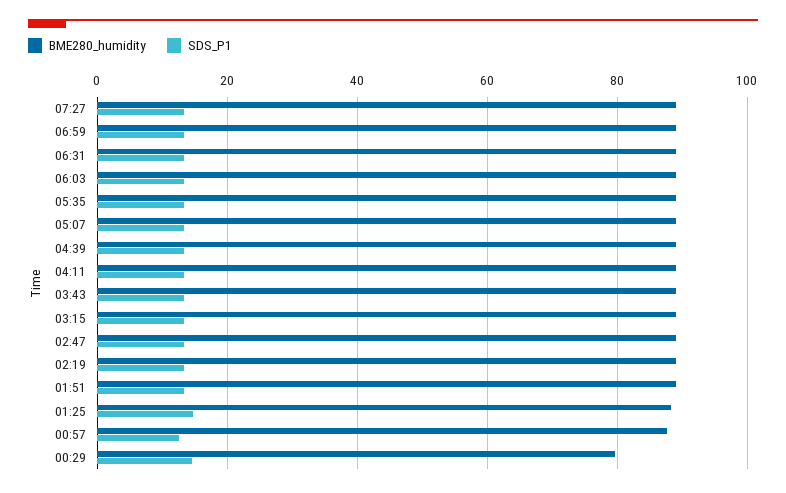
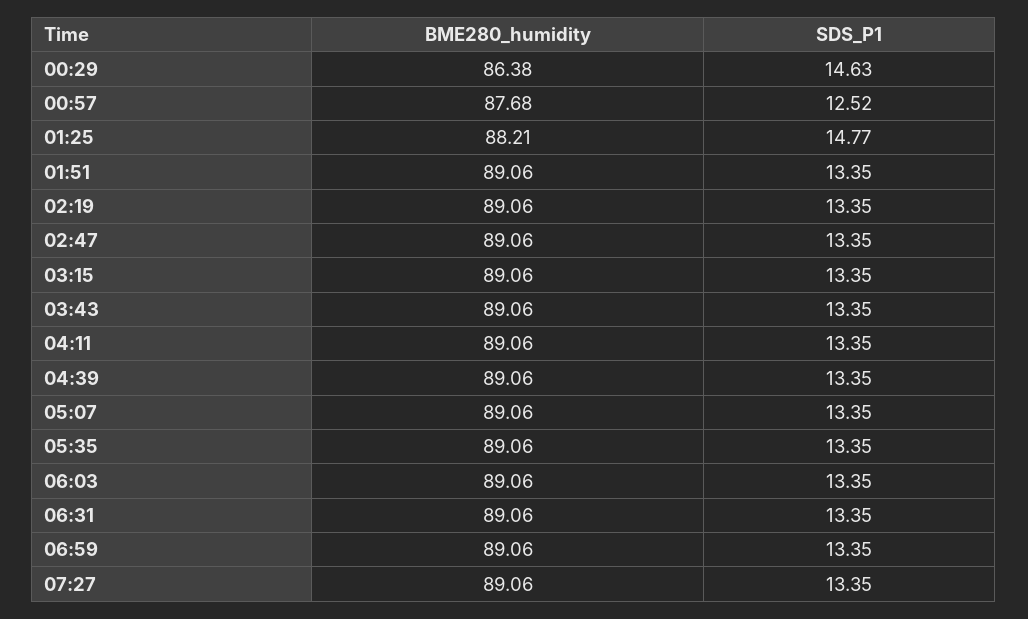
  {
    "BME280_humidity": {
      "07:27": 89.06,
      "06:59": 89.06,
      "06:31": 89.06,
      "06:03": 89.06,
      "05:35": 89.06,
      "05:07": 89.06,
      "04:39": 89.06,
      "04:11": 89.06,
      "03:43": 89.06,
      "03:15": 89.06,
      "02:47": 89.06,
      "02:19": 89.06,
      "01:51": 89.06,
      "01:25": 88.21,
      "00:57": 87.68,
-     "00:29": 80
+     "00:29": 86.38
    },
    "SDS_P1": {
      "07:27": 13.35,
      "06:59": 13.35,
      "06:31": 13.35,
      "06:03": 13.35,
      "05:35": 13.35,
      "05:07": 13.35,
      "04:39": 13.35,
      "04:11": 13.35,
      "03:43": 13.35,
      "03:15": 13.35,
      "02:47": 13.35,
      "02:19": 13.35,
      "01:51": 13.35,
      "01:25": 14.77,
      "00:57": 12.52,
      "00:29": 14.63
    }
  }

